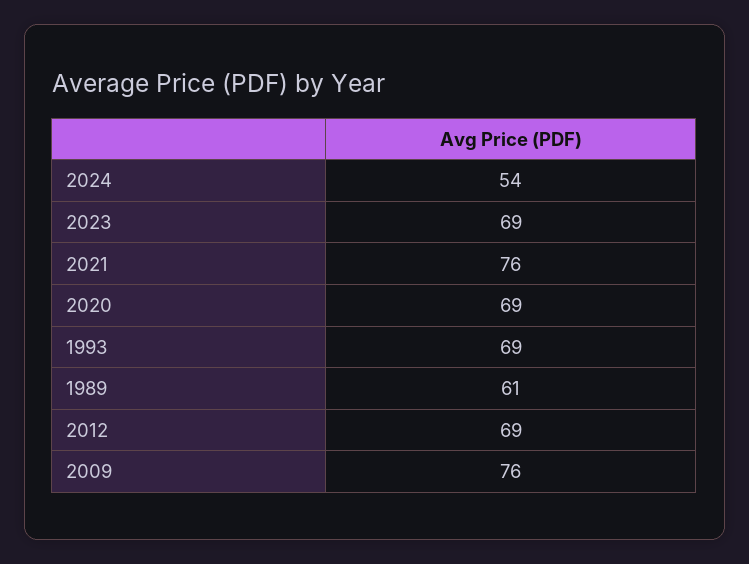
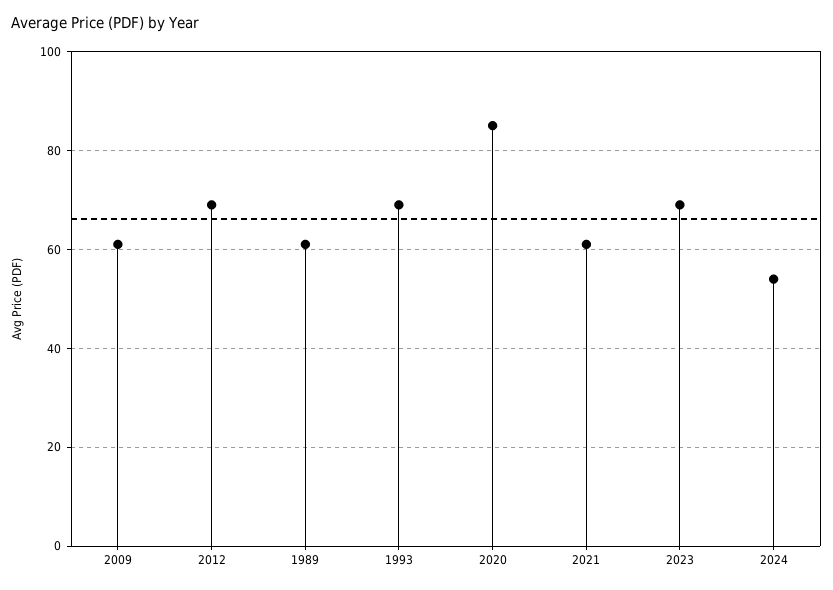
  {
    "2024": 54,
    "2023": 69,
-   "2021": 76,
+   "2021": 60,
-   "2020": 69,
+   "2020": 85,
    "1993": 69,
    "1989": 61,
    "2012": 69,
-   "2009": 76
+   "2009": 60
  }

